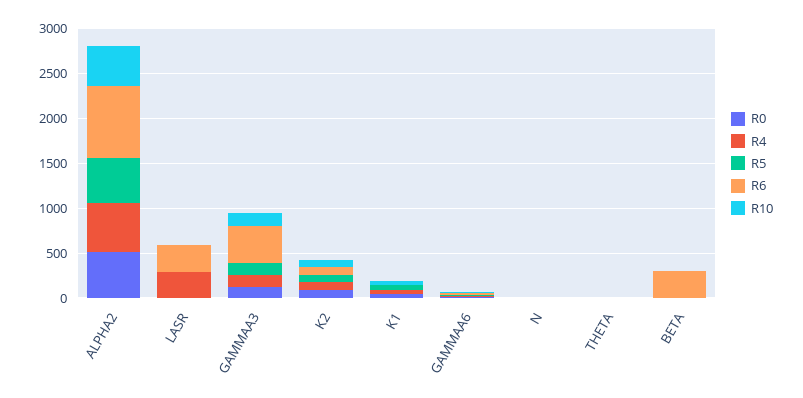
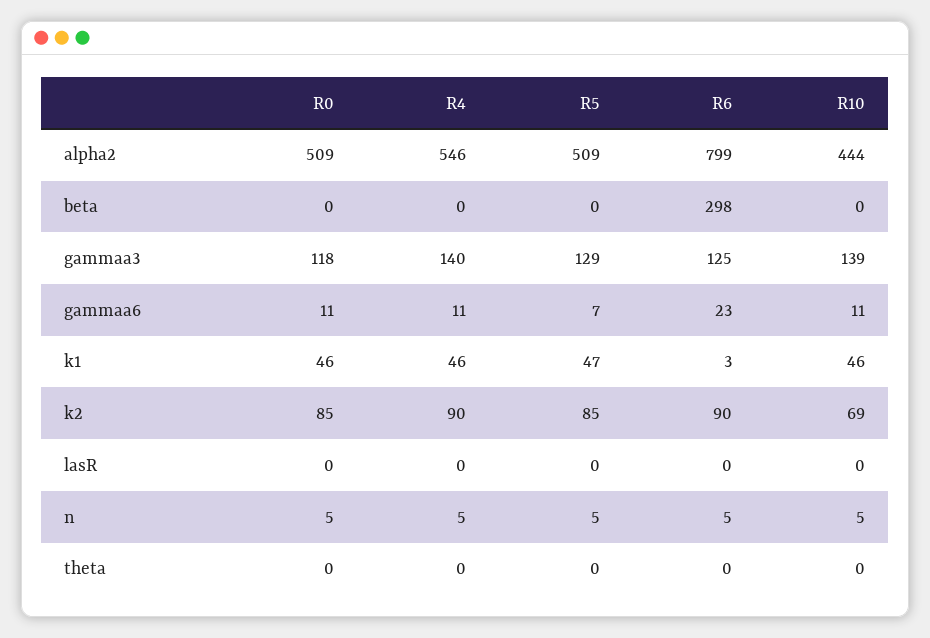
  {
    "R0": {
      "ALPHA2": 509,
      "LASR": 0,
      "GAMMAA3": 118,
      "K2": 85,
      "K1": 46,
      "GAMMAA6": 11,
      "N": 5,
      "THETA": 0,
      "BETA": 0
    },
    "R4": {
      "ALPHA2": 546,
-     "LASR": 300,
+     "LASR": 0,
      "GAMMAA3": 140,
      "K2": 90,
      "K1": 46,
      "GAMMAA6": 11,
      "N": 5,
      "THETA": 0,
      "BETA": 0
    },
    "R5": {
      "ALPHA2": 509,
      "LASR": 0,
      "GAMMAA3": 129,
      "K2": 85,
      "K1": 47,
      "GAMMAA6": 7,
      "N": 5,
      "THETA": 0,
      "BETA": 0
    },
    "R6": {
      "ALPHA2": 799,
-     "LASR": 300,
+     "LASR": 0,
-     "GAMMAA3": 400,
+     "GAMMAA3": 125,
      "K2": 90,
      "K1": 3,
      "GAMMAA6": 23,
      "N": 5,
      "THETA": 0,
      "BETA": 298
    },
    "R10": {
      "ALPHA2": 444,
      "LASR": 0,
      "GAMMAA3": 139,
      "K2": 69,
      "K1": 46,
      "GAMMAA6": 11,
      "N": 5,
      "THETA": 0,
      "BETA": 0
    }
  }

